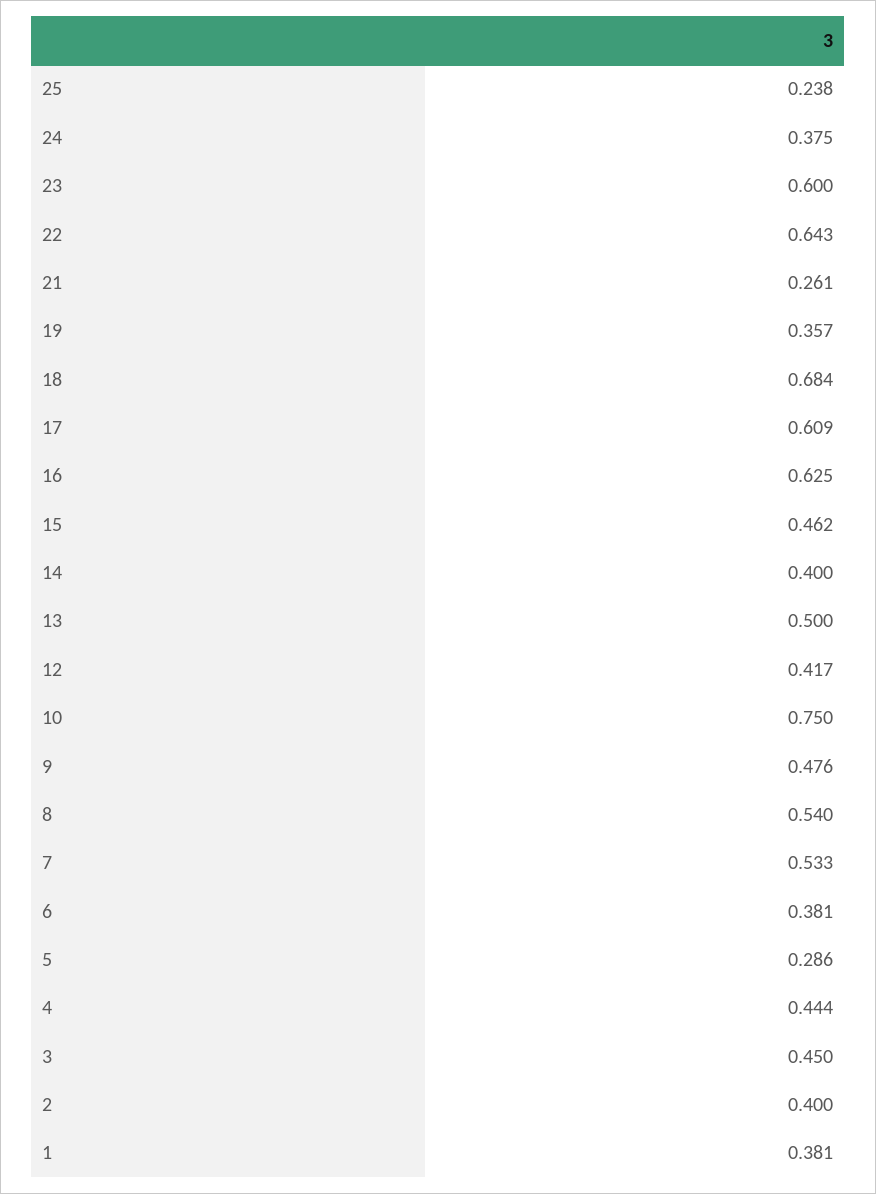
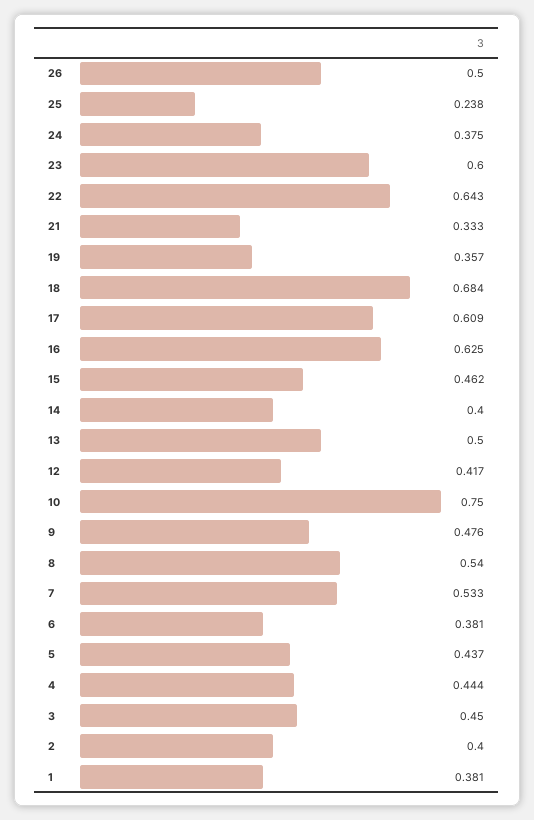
  {
    "25": 0.238,
    "24": 0.375,
    "23": 0.6,
    "22": 0.643,
-   "21": 0.261,
+   "21": 0.333,
    "19": 0.357,
    "18": 0.684,
    "17": 0.609,
    "16": 0.625,
    "15": 0.462,
    "14": 0.4,
    "13": 0.5,
    "12": 0.417,
    "10": 0.75,
    "9": 0.476,
    "8": 0.54,
    "7": 0.533,
    "6": 0.381,
-   "5": 0.286,
+   "5": 0.437,
    "4": 0.444,
    "3": 0.45,
    "2": 0.4,
-   "1": 0.381
+   "1": 0.381,
+   "26": 0.5
  }

